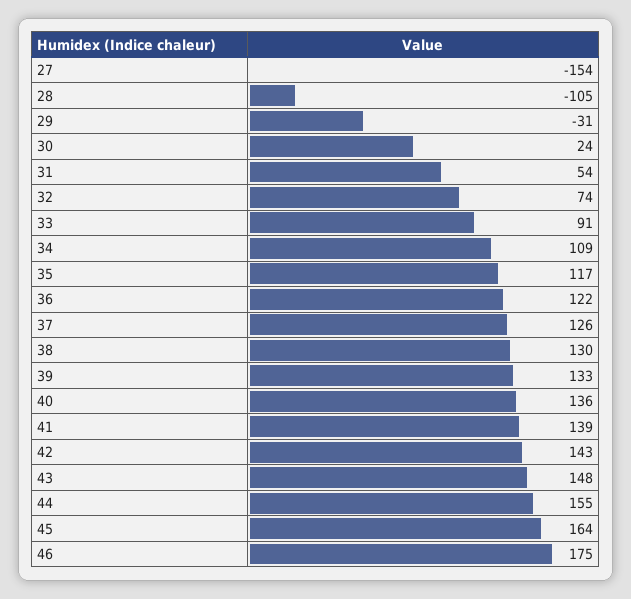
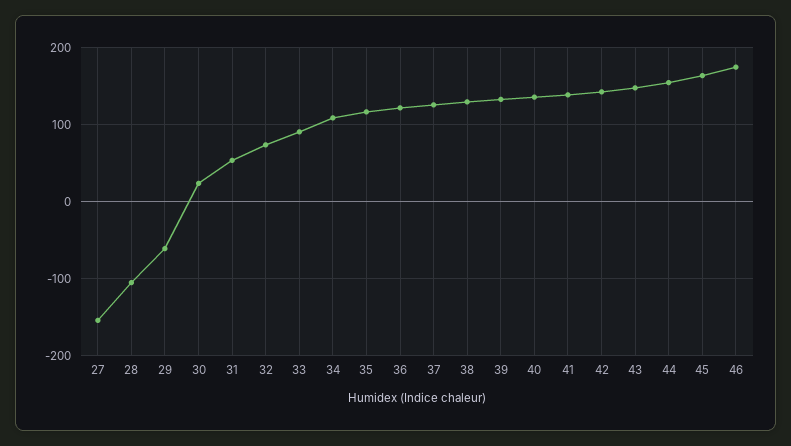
  {
    "27": -154,
    "28": -105,
-   "29": -31,
+   "29": -60,
    "30": 24,
    "31": 54,
    "32": 74,
    "33": 91,
    "34": 109,
    "35": 117,
    "36": 122,
    "37": 126,
    "38": 130,
    "39": 133,
    "40": 136,
    "41": 139,
    "42": 143,
    "43": 148,
    "44": 155,
    "45": 164,
    "46": 175
  }

